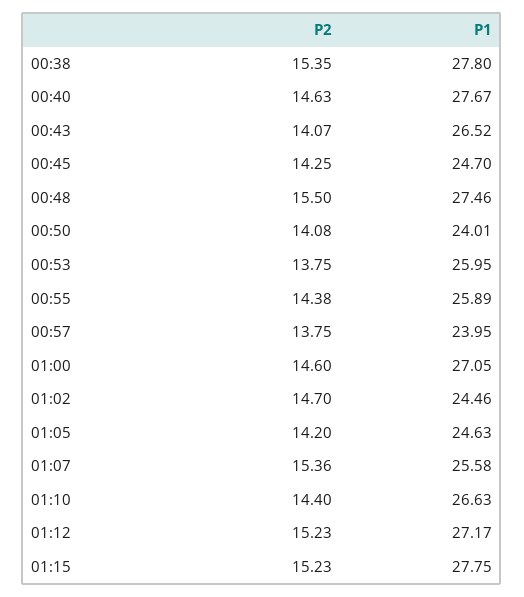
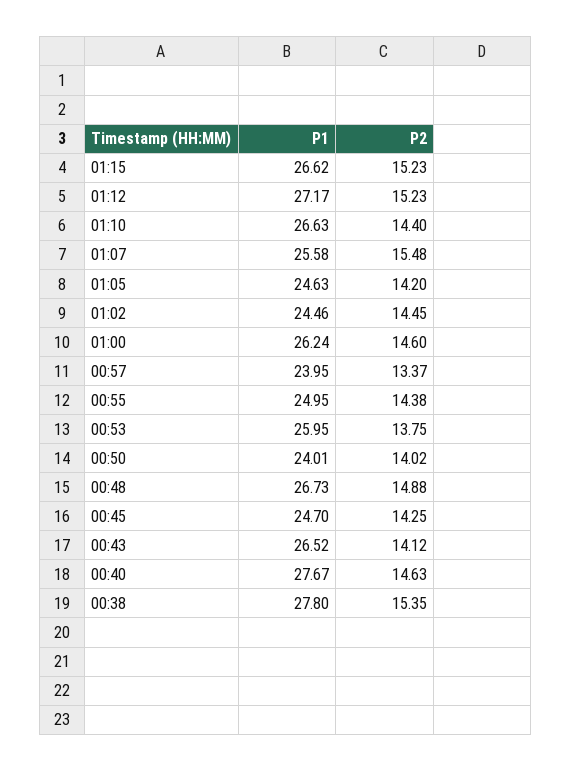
  {
    "P2": {
      "00:38": 15.35,
      "00:40": 14.63,
-     "00:43": 14.07,
+     "00:43": 14.12,
      "00:45": 14.25,
-     "00:48": 15.5,
+     "00:48": 14.88,
-     "00:50": 14.08,
+     "00:50": 14.02,
      "00:53": 13.75,
      "00:55": 14.38,
-     "00:57": 13.75,
+     "00:57": 13.37,
      "01:00": 14.6,
-     "01:02": 14.7,
+     "01:02": 14.45,
      "01:05": 14.2,
-     "01:07": 15.36,
+     "01:07": 15.48,
      "01:10": 14.4,
      "01:12": 15.23,
      "01:15": 15.23
    },
    "P1": {
      "00:38": 27.8,
      "00:40": 27.67,
      "00:43": 26.52,
      "00:45": 24.7,
-     "00:48": 27.46,
+     "00:48": 26.73,
      "00:50": 24.01,
      "00:53": 25.95,
-     "00:55": 25.89,
+     "00:55": 24.95,
      "00:57": 23.95,
-     "01:00": 27.05,
+     "01:00": 26.24,
      "01:02": 24.46,
      "01:05": 24.63,
      "01:07": 25.58,
      "01:10": 26.63,
      "01:12": 27.17,
-     "01:15": 27.75
+     "01:15": 26.62
    }
  }

